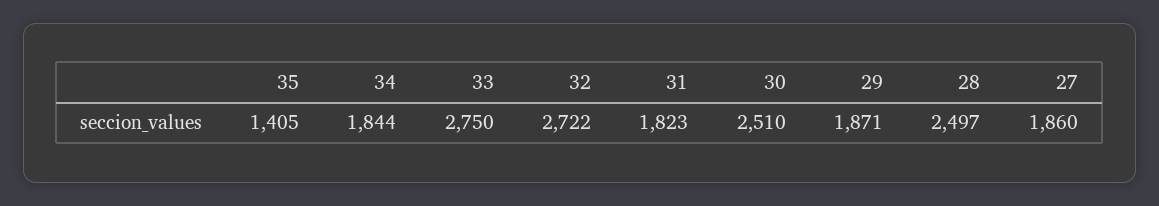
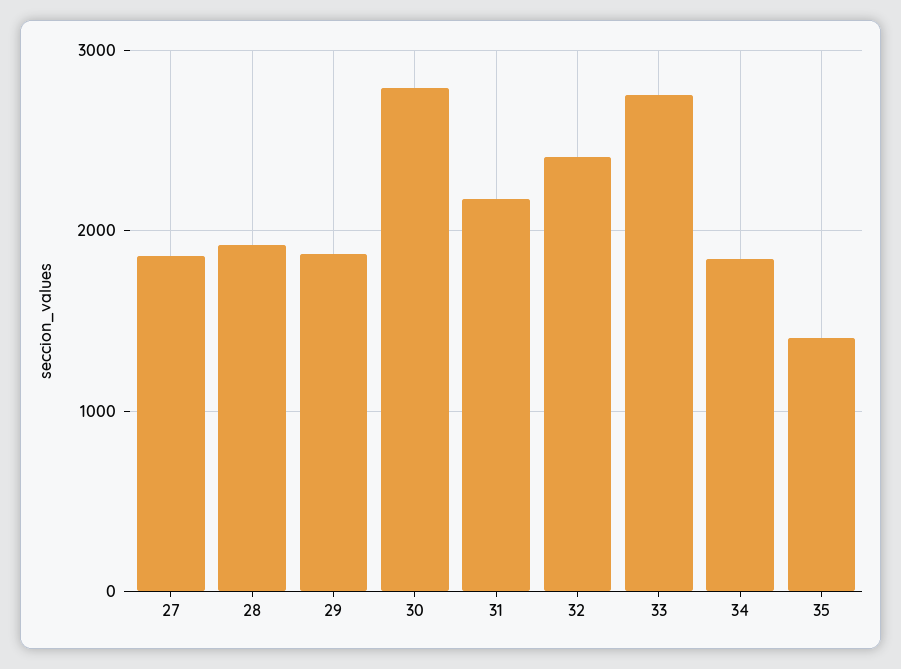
  {
    "35": 1405,
    "34": 1844,
    "33": 2750,
-   "32": 2722,
+   "32": 2400,
-   "31": 1823,
+   "31": 2200,
-   "30": 2510,
+   "30": 2800,
    "29": 1871,
-   "28": 2497,
+   "28": 1900,
    "27": 1860
  }

